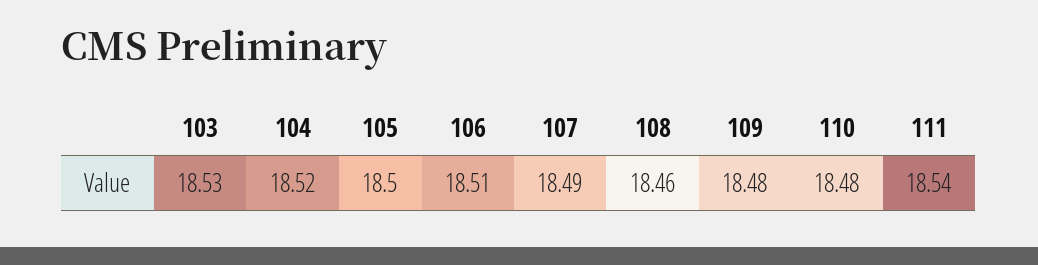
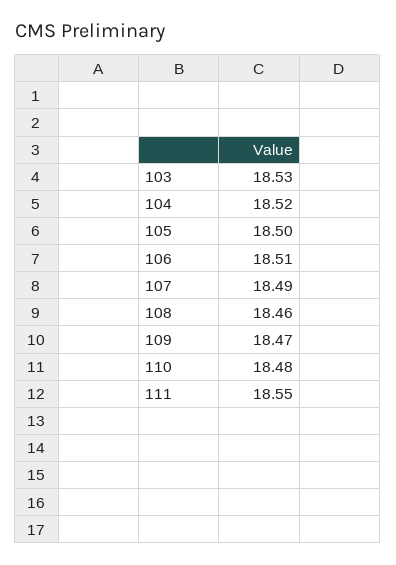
  {
    "103": 18.53,
    "104": 18.52,
    "105": 18.5,
    "106": 18.51,
    "107": 18.49,
    "108": 18.46,
-   "109": 18.48,
+   "109": 18.47,
    "110": 18.48,
-   "111": 18.54
+   "111": 18.55
  }

